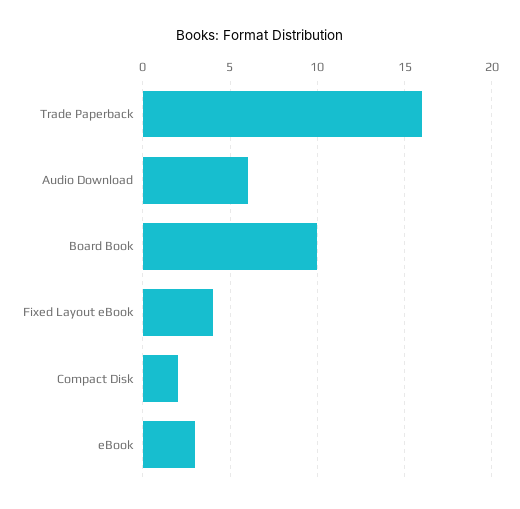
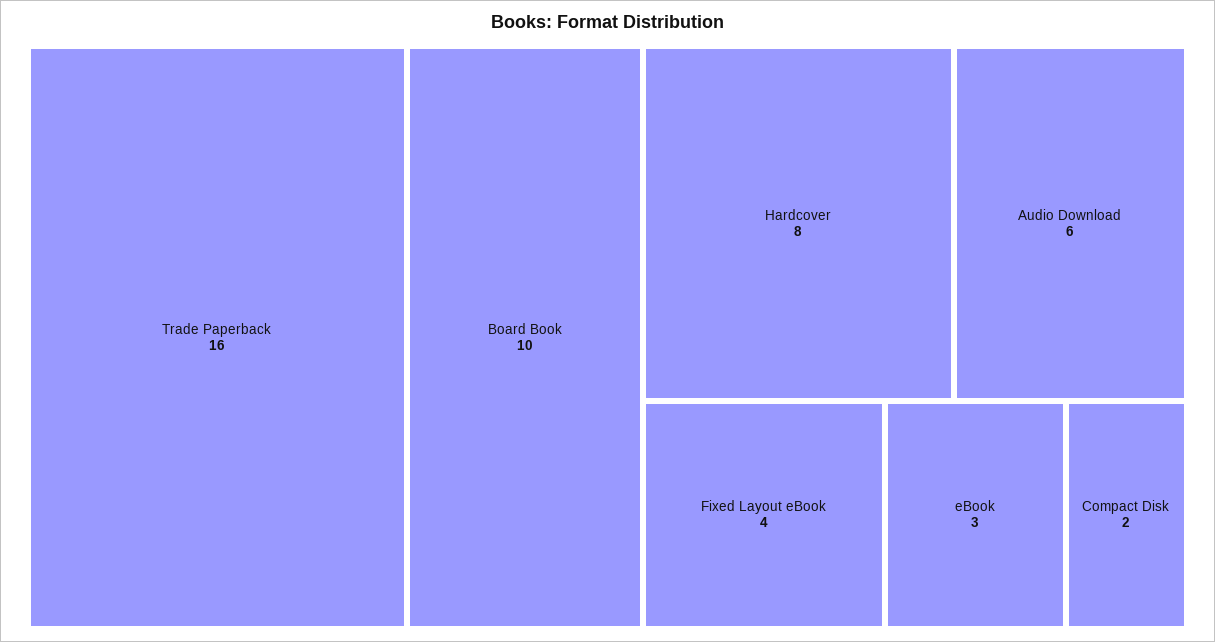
  {
    "Trade Paperback": 16,
    "Audio Download": 6,
    "Board Book": 10,
    "Fixed Layout eBook": 4,
    "Compact Disk": 2,
-   "eBook": 3
+   "eBook": 3,
+   "Hardcover": 8
  }

